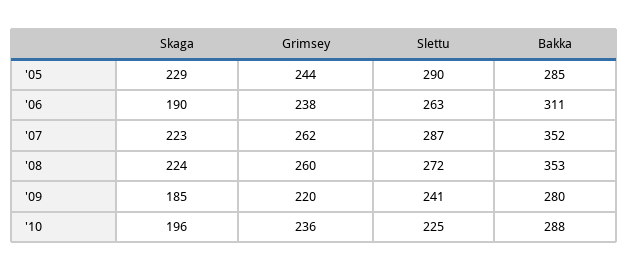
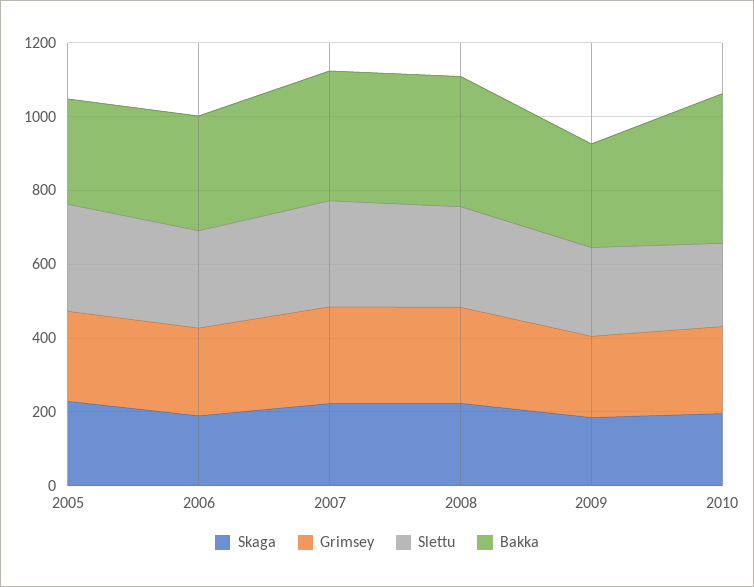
  {
    "Skaga": {
      "'05": 229,
      "'06": 190,
      "'07": 223,
      "'08": 224,
      "'09": 185,
      "'10": 196
    },
    "Grimsey": {
      "'05": 244,
      "'06": 238,
      "'07": 262,
      "'08": 260,
      "'09": 220,
      "'10": 236
    },
    "Slettu": {
      "'05": 290,
      "'06": 263,
      "'07": 287,
      "'08": 272,
      "'09": 241,
      "'10": 225
    },
    "Bakka": {
      "'05": 285,
      "'06": 311,
      "'07": 352,
      "'08": 353,
      "'09": 280,
-     "'10": 288
+     "'10": 400
    }
  }

